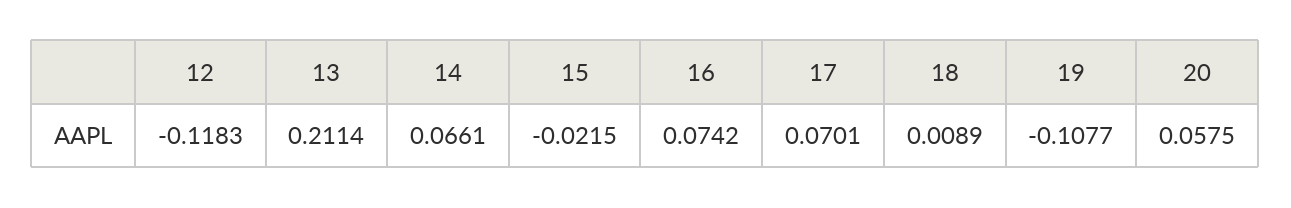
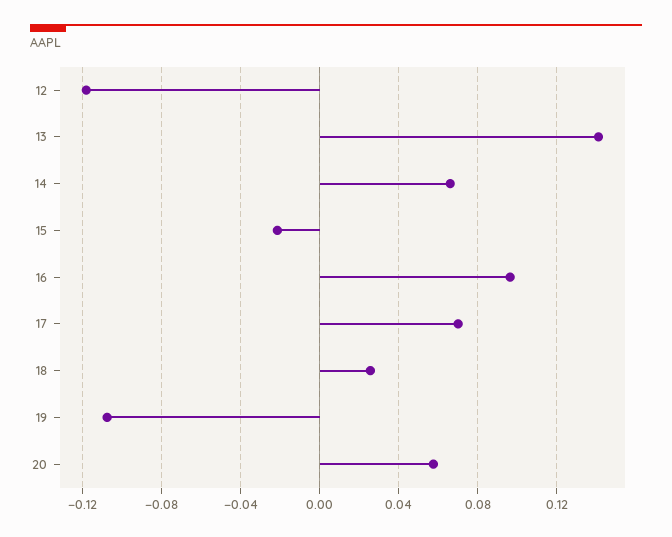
  {
    "12": -0.1183,
-   "13": 0.2114,
+   "13": 0.14,
    "14": 0.0661,
    "15": -0.0215,
-   "16": 0.0742,
+   "16": 0.095,
    "17": 0.0701,
-   "18": 0.0089,
+   "18": 0.025,
    "19": -0.1077,
    "20": 0.0575
  }

